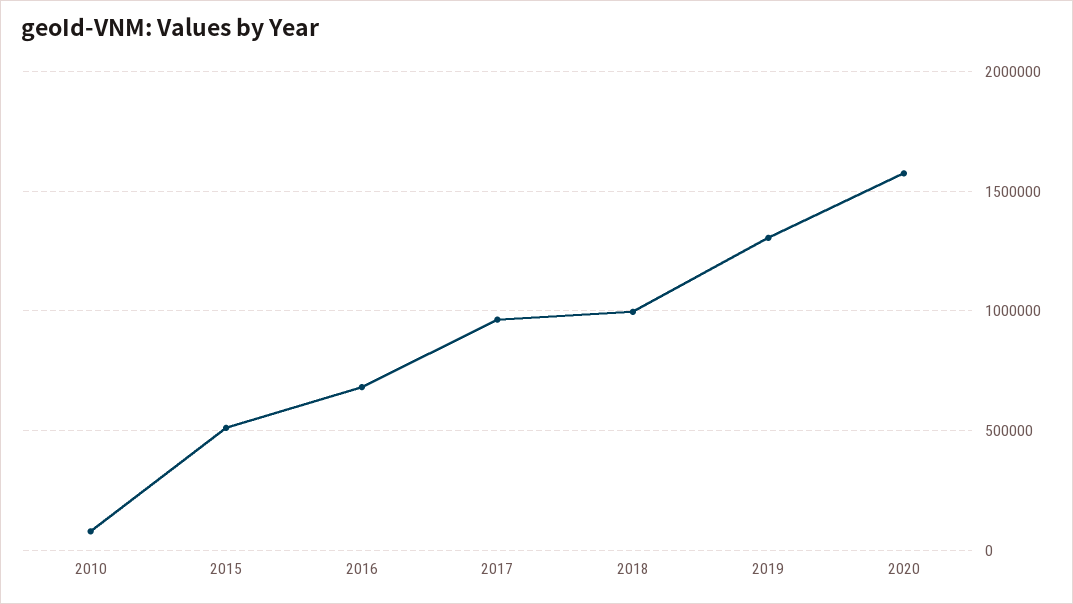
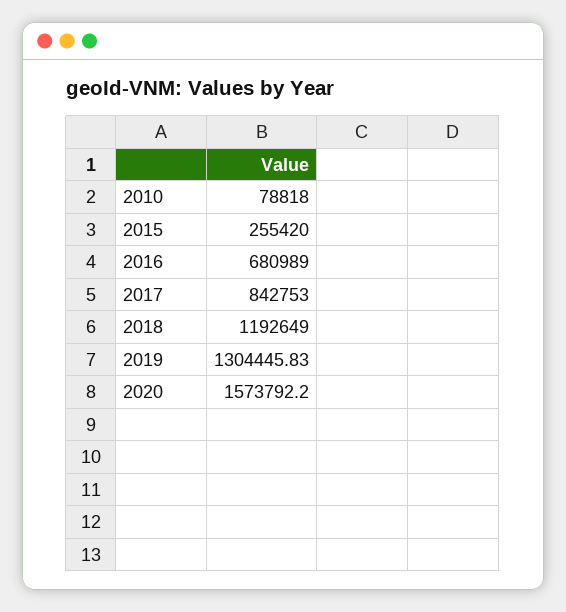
  {
    "2010": 78818,
-   "2015": 500000,
+   "2015": 255420,
    "2016": 680989,
-   "2017": 950000,
+   "2017": 842753,
-   "2018": 1000000,
+   "2018": 1192649,
    "2019": 1304445.83,
    "2020": 1573792.2
  }

